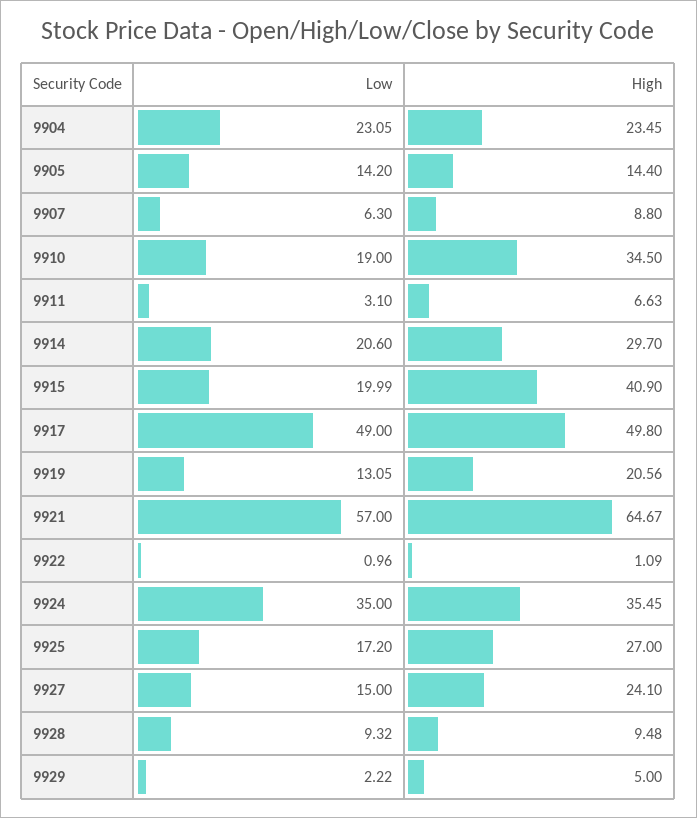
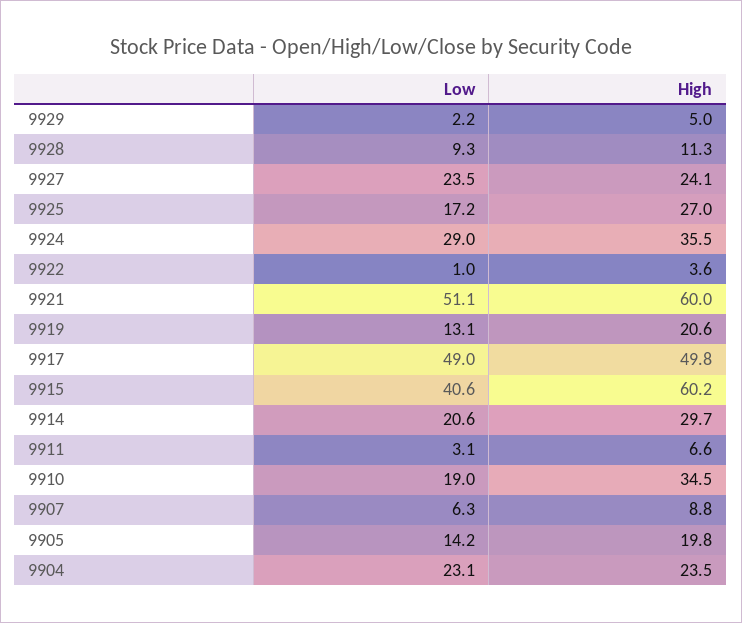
  {
    "Low": {
      "9904": 23.05,
      "9905": 14.2,
      "9907": 6.3,
      "9910": 19,
      "9911": 3.1,
      "9914": 20.6,
-     "9915": 19.99,
+     "9915": 40.6,
      "9917": 49,
      "9919": 13.05,
-     "9921": 57,
+     "9921": 51.1,
      "9922": 0.96,
-     "9924": 35,
+     "9924": 29,
      "9925": 17.2,
-     "9927": 15,
+     "9927": 23.5,
      "9928": 9.32,
      "9929": 2.22
    },
    "High": {
      "9904": 23.45,
-     "9905": 14.4,
+     "9905": 19.8,
      "9907": 8.8,
      "9910": 34.5,
      "9911": 6.63,
      "9914": 29.7,
-     "9915": 40.9,
+     "9915": 60.2,
      "9917": 49.8,
      "9919": 20.56,
-     "9921": 64.67,
+     "9921": 60,
-     "9922": 1.09,
+     "9922": 3.6,
      "9924": 35.45,
      "9925": 27,
      "9927": 24.1,
-     "9928": 9.48,
+     "9928": 11.3,
      "9929": 5
    }
  }

